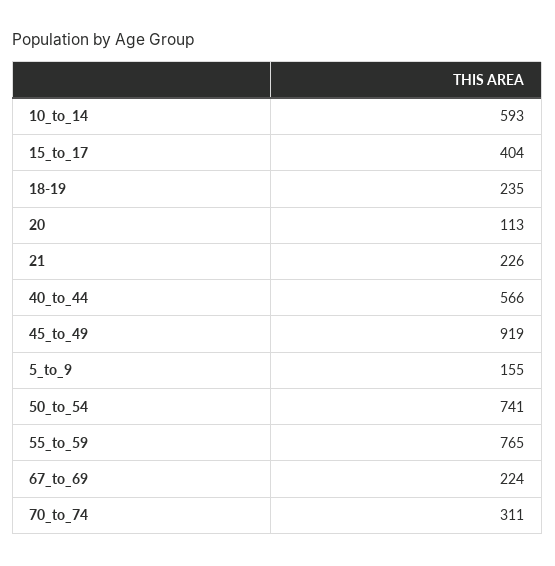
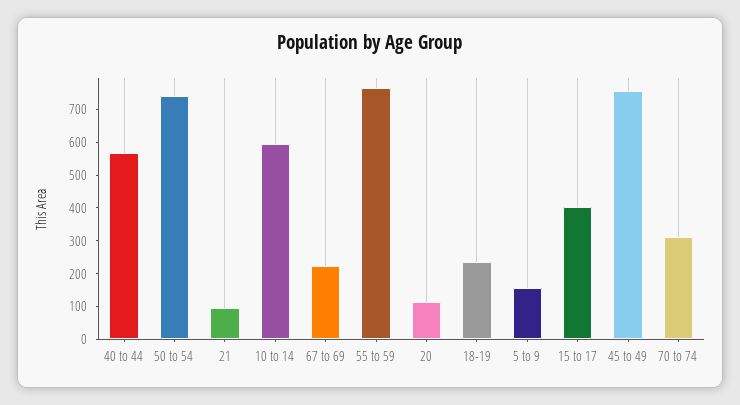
  {
    "10_to_14": 593,
    "15_to_17": 404,
    "18-19": 235,
    "20": 113,
-   "21": 226,
+   "21": 100,
    "40_to_44": 566,
-   "45_to_49": 919,
+   "45_to_49": 750,
    "5_to_9": 155,
    "50_to_54": 741,
    "55_to_59": 765,
    "67_to_69": 224,
    "70_to_74": 311
  }

